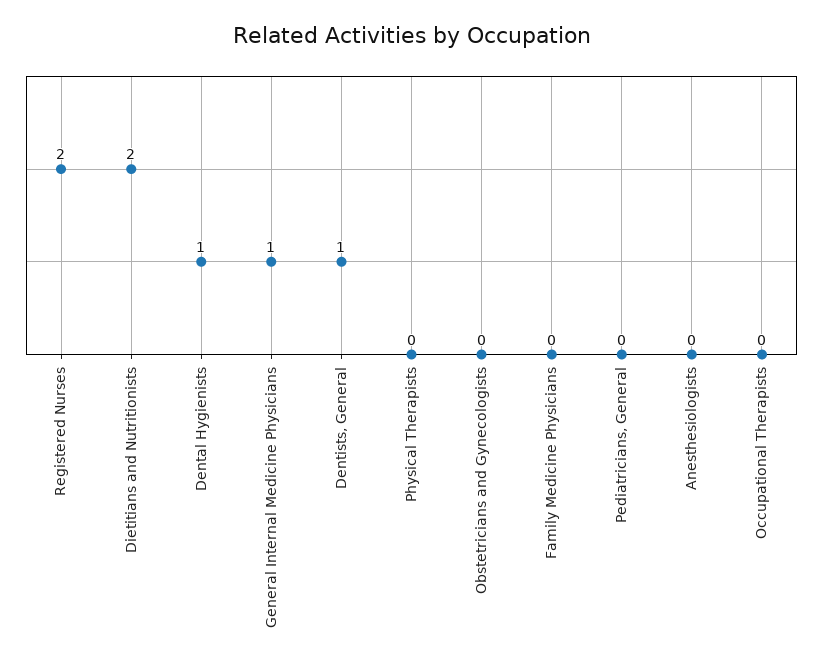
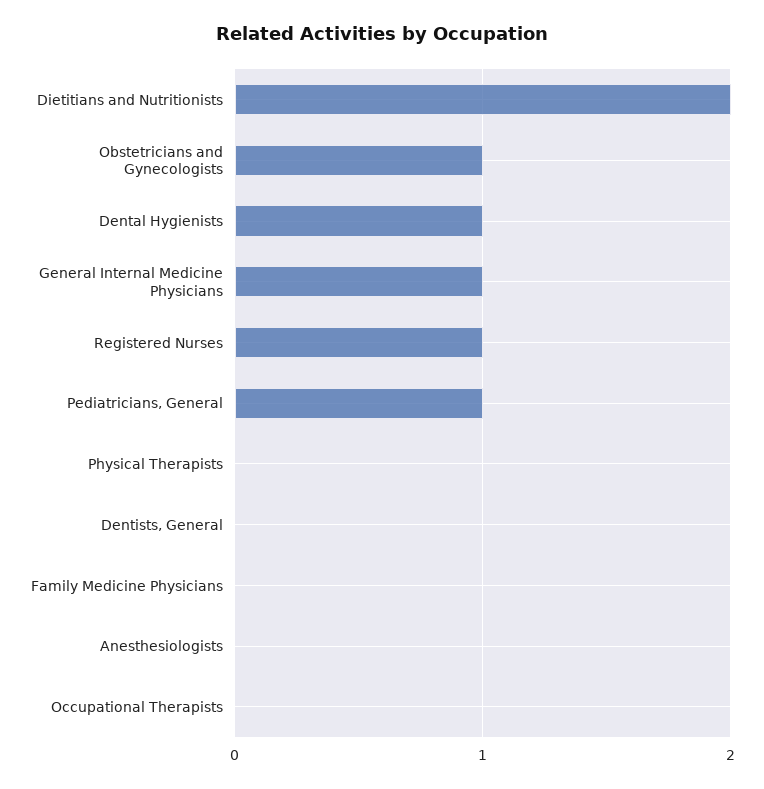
  {
-   "Registered Nurses": 2,
+   "Registered Nurses": 1,
    "Dietitians and Nutritionists": 2,
    "Dental Hygienists": 1,
    "General Internal Medicine Physicians": 1,
-   "Dentists, General": 1,
+   "Dentists, General": 0,
    "Physical Therapists": 0,
-   "Obstetricians and Gynecologists": 0,
+   "Obstetricians and Gynecologists": 1,
    "Family Medicine Physicians": 0,
-   "Pediatricians, General": 0,
+   "Pediatricians, General": 1,
    "Anesthesiologists": 0,
    "Occupational Therapists": 0
  }

